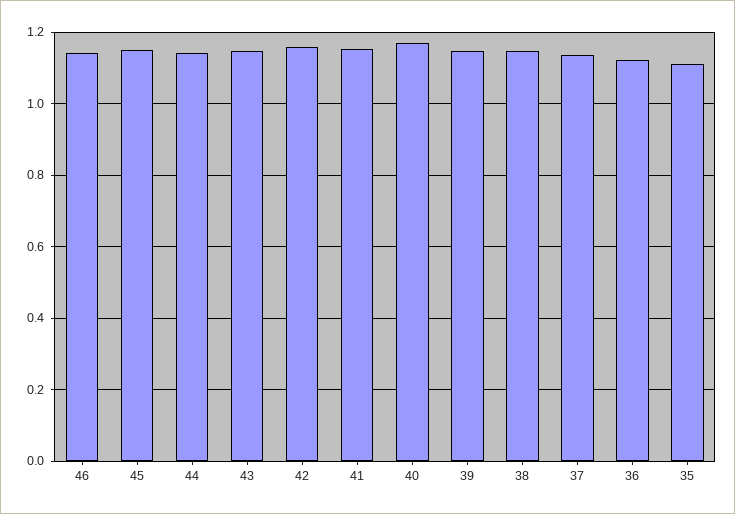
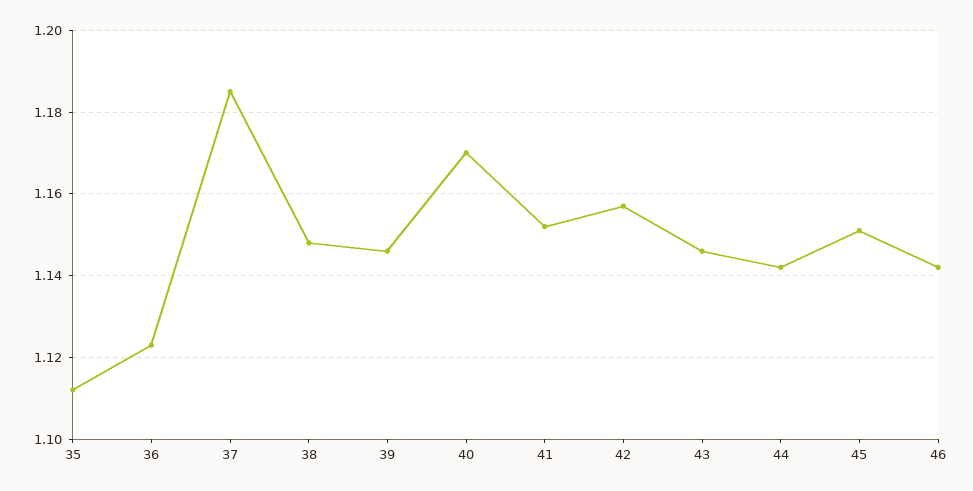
  {
    "46": 1.14,
    "45": 1.15,
    "44": 1.14,
    "43": 1.145,
    "42": 1.155,
    "41": 1.15,
    "40": 1.17,
    "39": 1.145,
    "38": 1.15,
-   "37": 1.14,
+   "37": 1.185,
    "36": 1.125,
    "35": 1.11
  }

